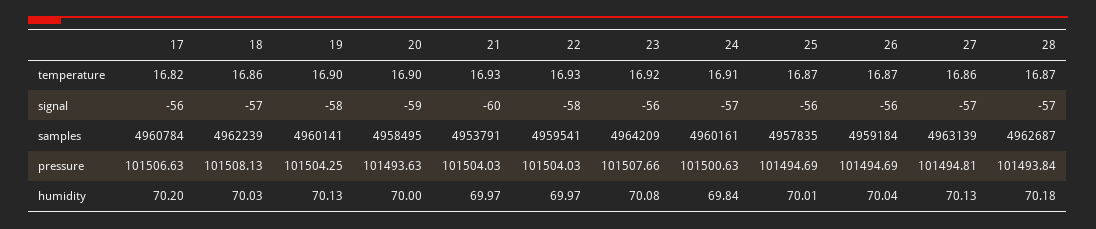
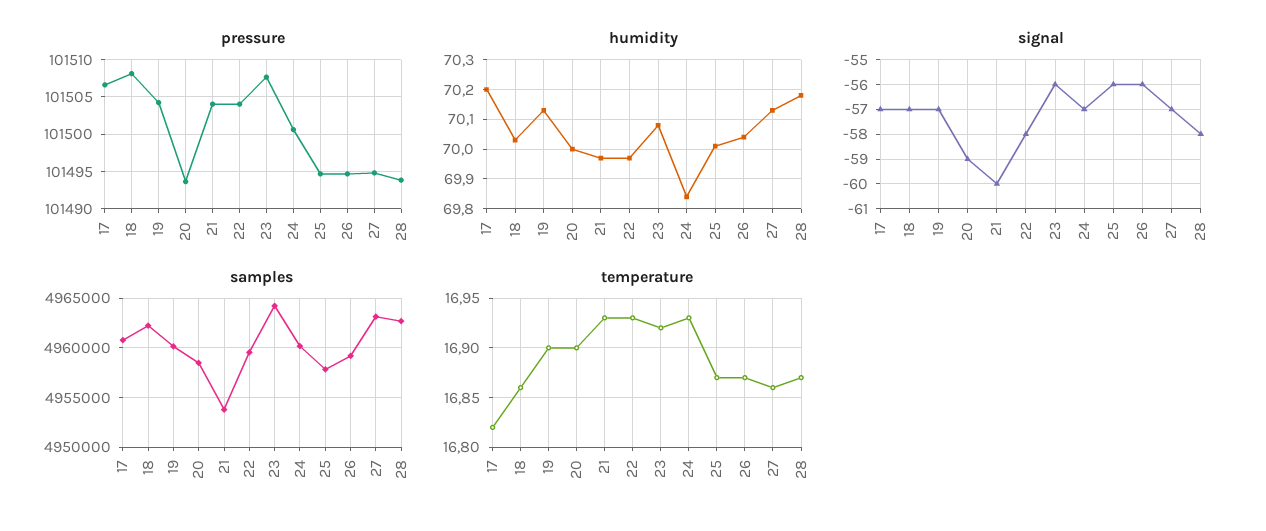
  {
    "temperature": {
      "17": 16.82,
      "18": 16.86,
      "19": 16.9,
      "20": 16.9,
      "21": 16.93,
      "22": 16.93,
      "23": 16.92,
-     "24": 16.91,
+     "24": 16.93,
      "25": 16.87,
      "26": 16.87,
      "27": 16.86,
      "28": 16.87
    },
    "signal": {
-     "17": -56,
+     "17": -57,
      "18": -57,
-     "19": -58,
+     "19": -57,
      "20": -59,
      "21": -60,
      "22": -58,
      "23": -56,
      "24": -57,
      "25": -56,
      "26": -56,
      "27": -57,
-     "28": -57
+     "28": -58
    },
    "samples": {
      "17": 4960784,
      "18": 4962239,
      "19": 4960141,
      "20": 4958495,
      "21": 4953791,
      "22": 4959541,
      "23": 4964209,
      "24": 4960161,
      "25": 4957835,
      "26": 4959184,
      "27": 4963139,
      "28": 4962687
    },
    "pressure": {
      "17": 101506.63,
      "18": 101508.13,
      "19": 101504.25,
      "20": 101493.63,
      "21": 101504.03,
      "22": 101504.03,
      "23": 101507.66,
      "24": 101500.63,
      "25": 101494.69,
      "26": 101494.69,
      "27": 101494.81,
      "28": 101493.84
    },
    "humidity": {
      "17": 70.2,
      "18": 70.03,
      "19": 70.13,
      "20": 70,
      "21": 69.97,
      "22": 69.97,
      "23": 70.08,
      "24": 69.84,
      "25": 70.01,
      "26": 70.04,
      "27": 70.13,
      "28": 70.18
    }
  }

